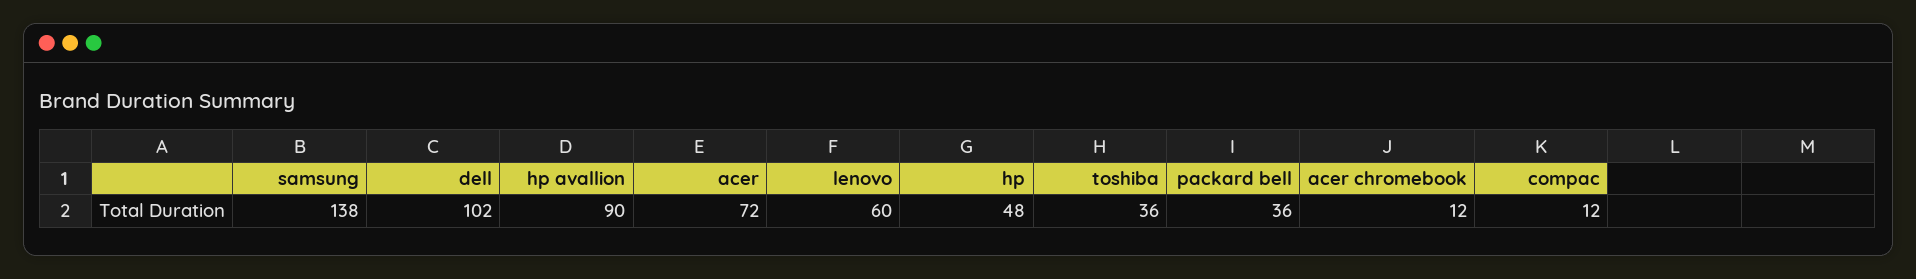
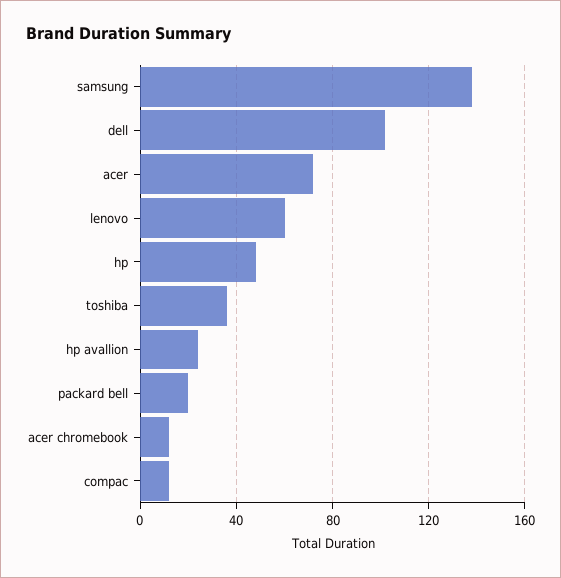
  {
    "samsung": 138,
    "dell": 102,
-   "hp avallion": 90,
+   "hp avallion": 25,
    "acer": 72,
    "lenovo": 60,
    "hp": 48,
    "toshiba": 36,
-   "packard bell": 36,
+   "packard bell": 20,
    "acer chromebook": 12,
    "compac": 12
  }

